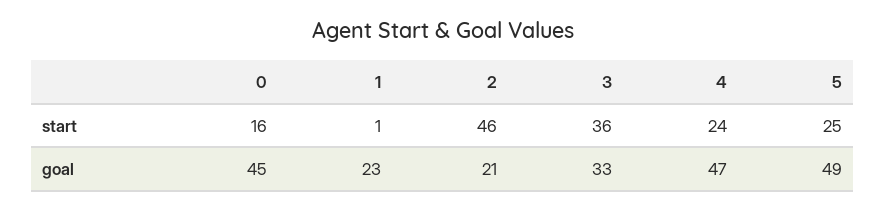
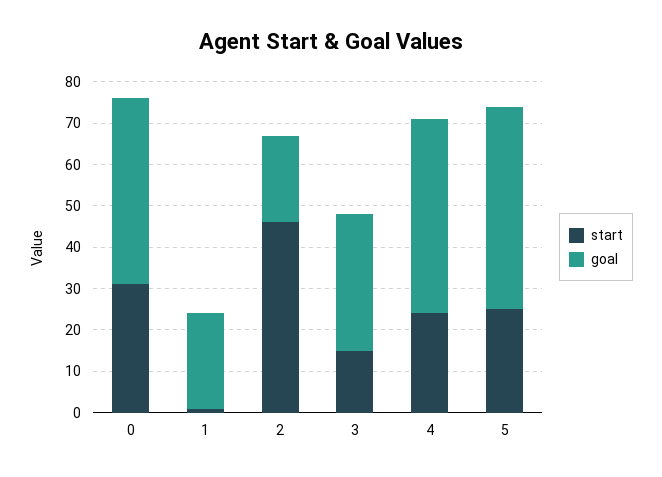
  {
    "start": {
-     "0": 16,
+     "0": 30,
      "1": 1,
      "2": 46,
-     "3": 36,
+     "3": 15,
      "4": 24,
      "5": 25
    },
    "goal": {
      "0": 45,
      "1": 23,
      "2": 21,
      "3": 33,
      "4": 47,
      "5": 49
    }
  }

